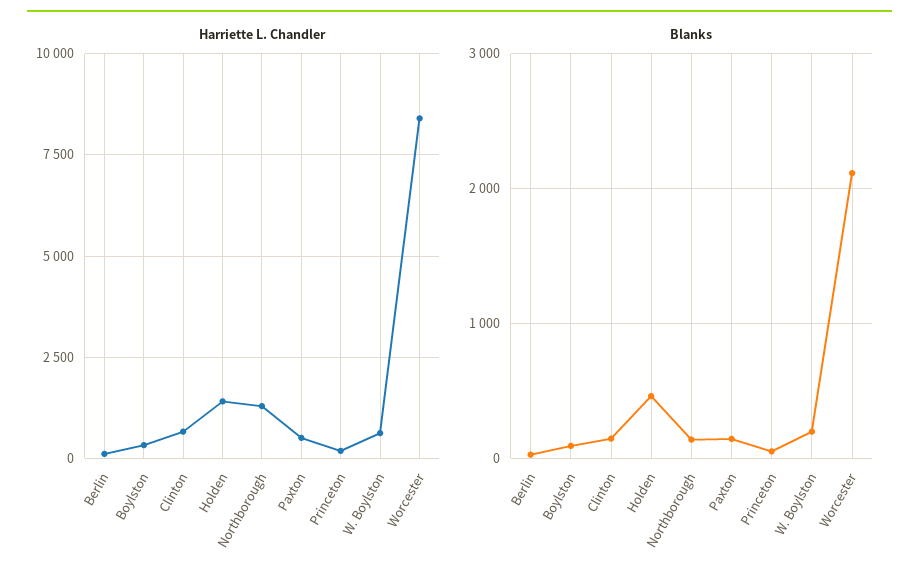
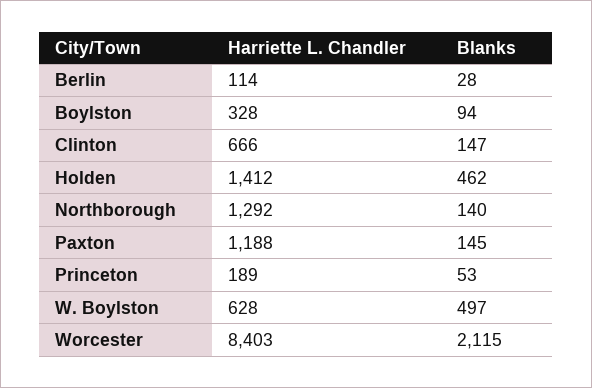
  {
    "Harriette L. Chandler": {
      "Berlin": 114,
      "Boylston": 328,
      "Clinton": 666,
      "Holden": 1412,
      "Northborough": 1292,
-     "Paxton": 500,
+     "Paxton": 1188,
      "Princeton": 189,
      "W. Boylston": 628,
      "Worcester": 8403
    },
    "Blanks": {
      "Berlin": 28,
      "Boylston": 94,
      "Clinton": 147,
      "Holden": 462,
      "Northborough": 140,
      "Paxton": 145,
      "Princeton": 53,
-     "W. Boylston": 200,
+     "W. Boylston": 497,
      "Worcester": 2115
    }
  }

